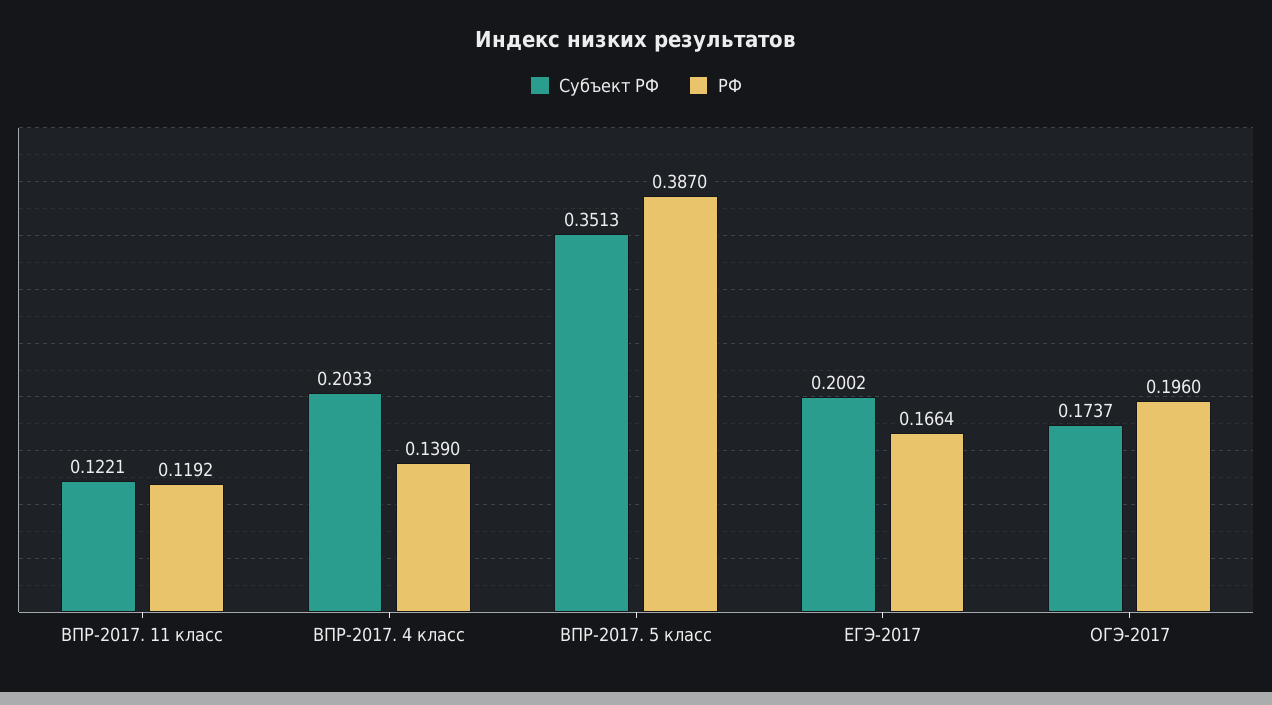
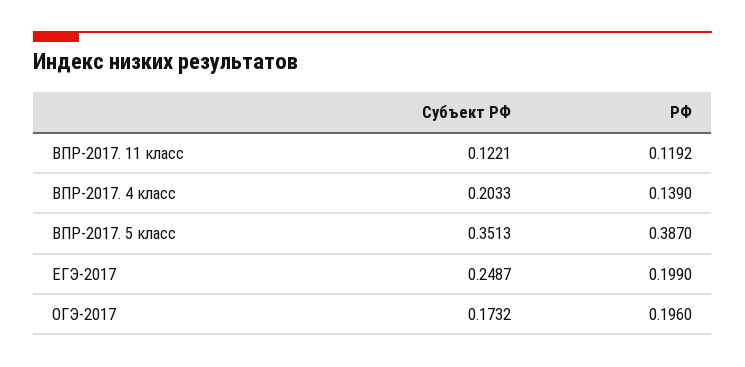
  {
    "Субъект РФ": {
      "ВПР-2017. 11 класс": 0.1221,
      "ВПР-2017. 4 класс": 0.2033,
      "ВПР-2017. 5 класс": 0.3513,
-     "ЕГЭ-2017": 0.2002,
+     "ЕГЭ-2017": 0.2487,
-     "ОГЭ-2017": 0.1737
+     "ОГЭ-2017": 0.1732
    },
    "РФ": {
      "ВПР-2017. 11 класс": 0.1192,
      "ВПР-2017. 4 класс": 0.139,
      "ВПР-2017. 5 класс": 0.387,
-     "ЕГЭ-2017": 0.1664,
+     "ЕГЭ-2017": 0.199,
      "ОГЭ-2017": 0.196
    }
  }

